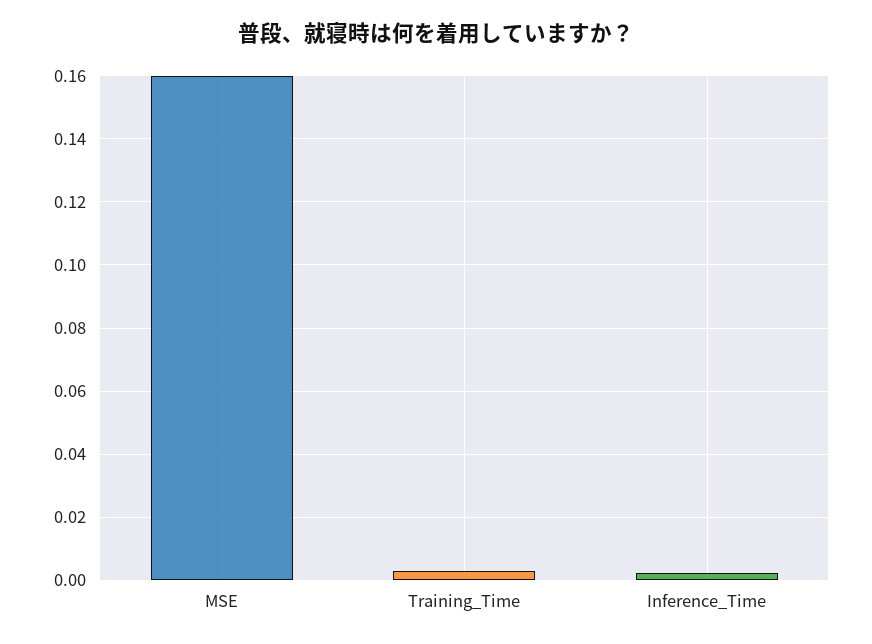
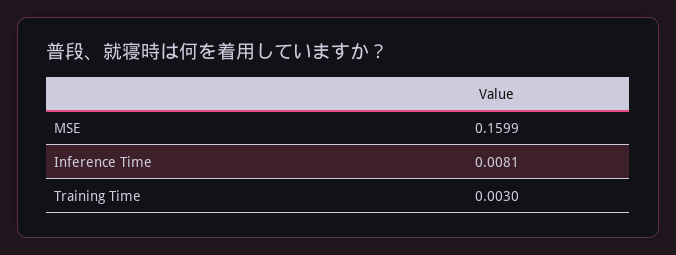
  {
    "MSE": 0.1599,
    "Training_Time": 0.003,
-   "Inference_Time": 0.002
+   "Inference_Time": 0.0081
  }

